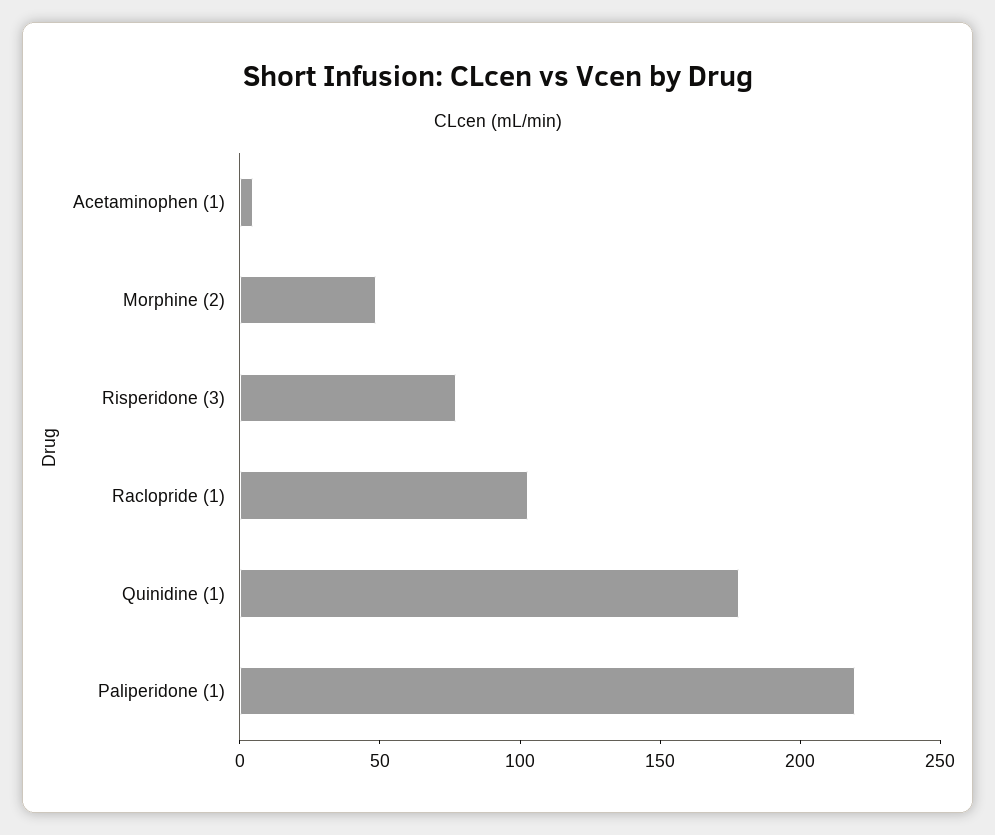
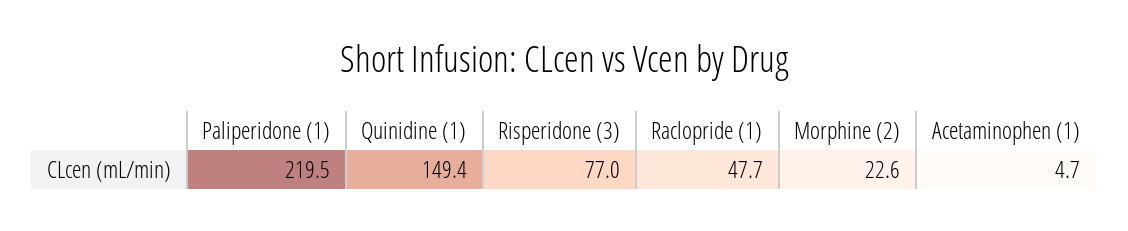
  {
    "Acetaminophen (1)": 4.7,
-   "Morphine (2)": 50,
+   "Morphine (2)": 22.6,
    "Risperidone (3)": 77,
-   "Raclopride (1)": 100,
+   "Raclopride (1)": 47.7,
-   "Quinidine (1)": 180,
+   "Quinidine (1)": 149.4,
    "Paliperidone (1)": 219.5
  }

